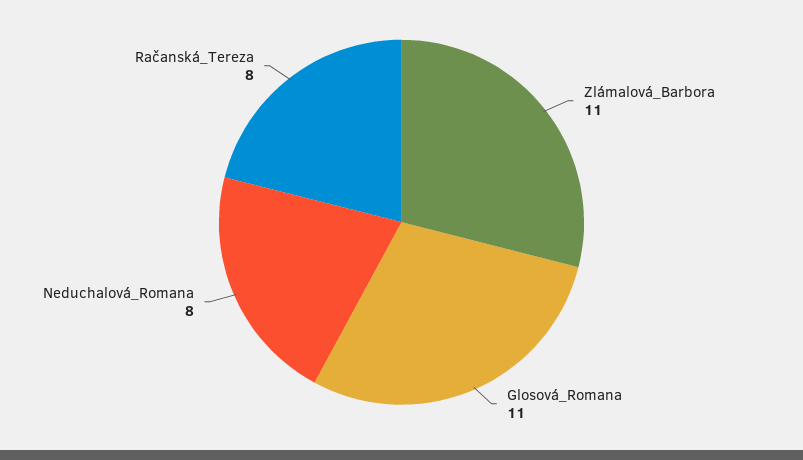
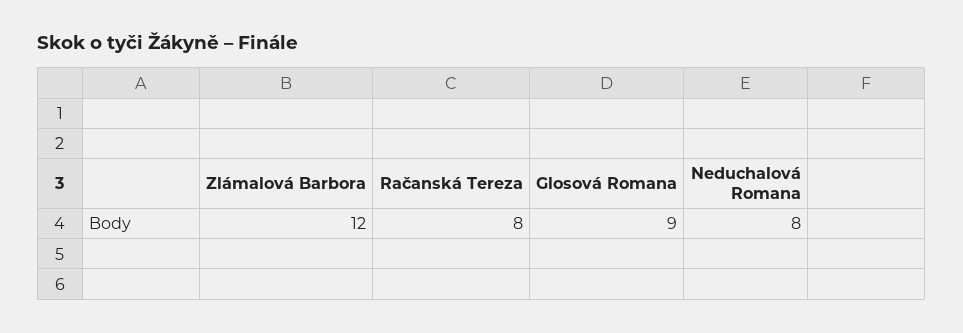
  {
-   "Zlámalová_Barbora": 11,
+   "Zlámalová_Barbora": 12,
-   "Glosová_Romana": 11,
+   "Glosová_Romana": 9,
    "Neduchalová_Romana": 8,
    "Račanská_Tereza": 8
  }

